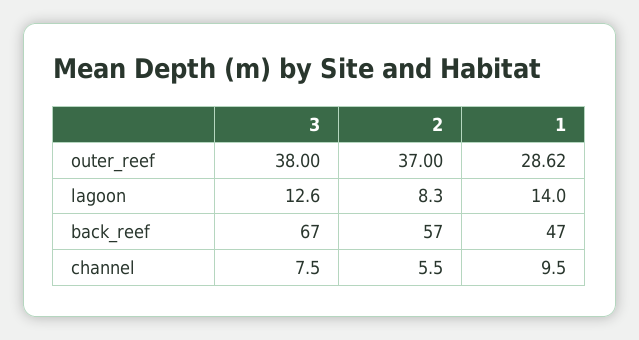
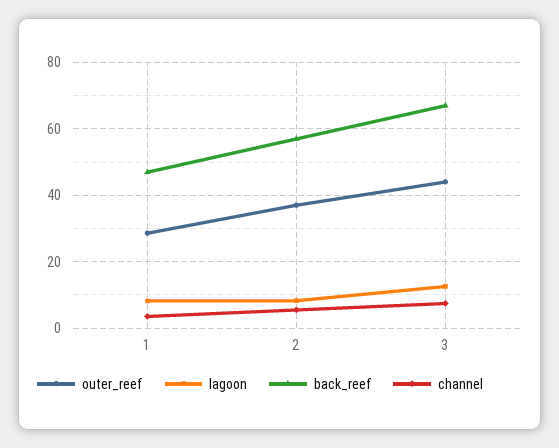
  {
    "outer_reef": {
-     "3": 38,
+     "3": 44,
      "2": 37,
      "1": 28.62
    },
    "lagoon": {
      "3": 12.6,
      "2": 8.3,
-     "1": 14
+     "1": 8
    },
    "back_reef": {
      "3": 67,
      "2": 57,
      "1": 47
    },
    "channel": {
      "3": 7.5,
      "2": 5.5,
-     "1": 9.5
+     "1": 4
    }
  }

